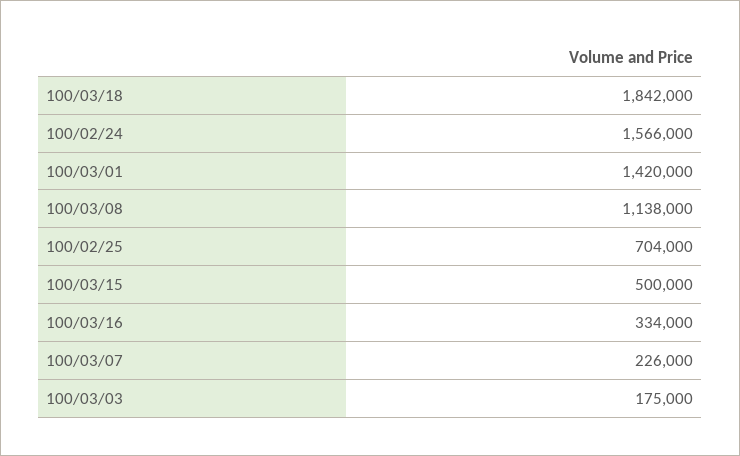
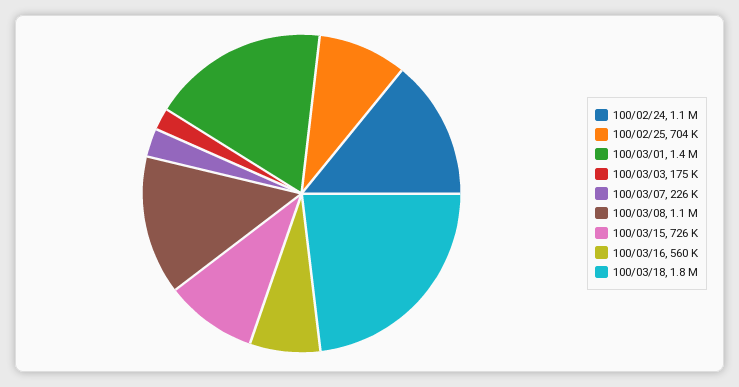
  {
    "100/03/18": 1842000,
-   "100/02/24": 1566000,
+   "100/02/24": 1100000,
    "100/03/01": 1420000,
    "100/03/08": 1138000,
    "100/02/25": 704000,
-   "100/03/15": 500000,
+   "100/03/15": 726000,
-   "100/03/16": 334000,
+   "100/03/16": 560000,
    "100/03/07": 226000,
    "100/03/03": 175000
  }

